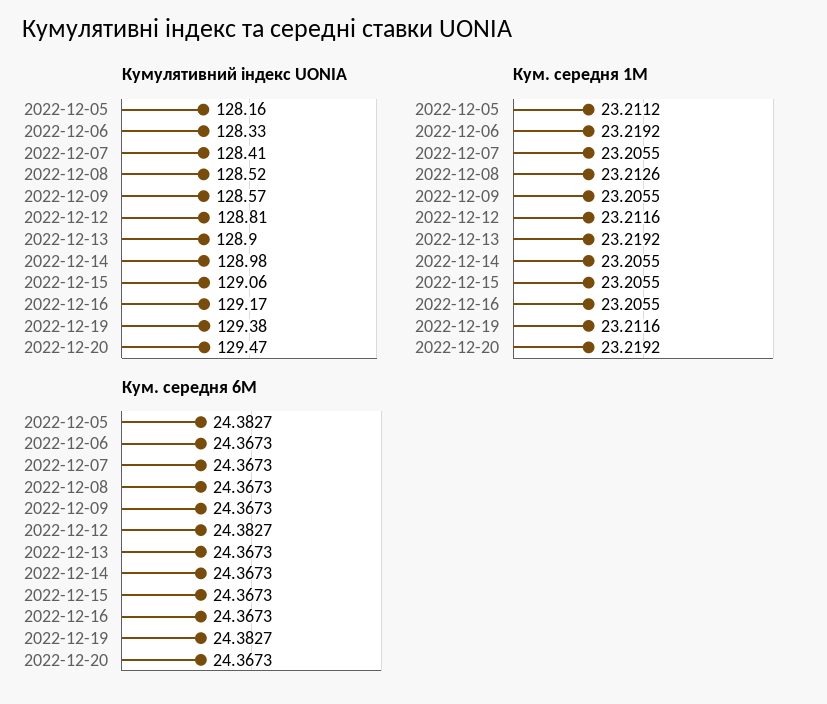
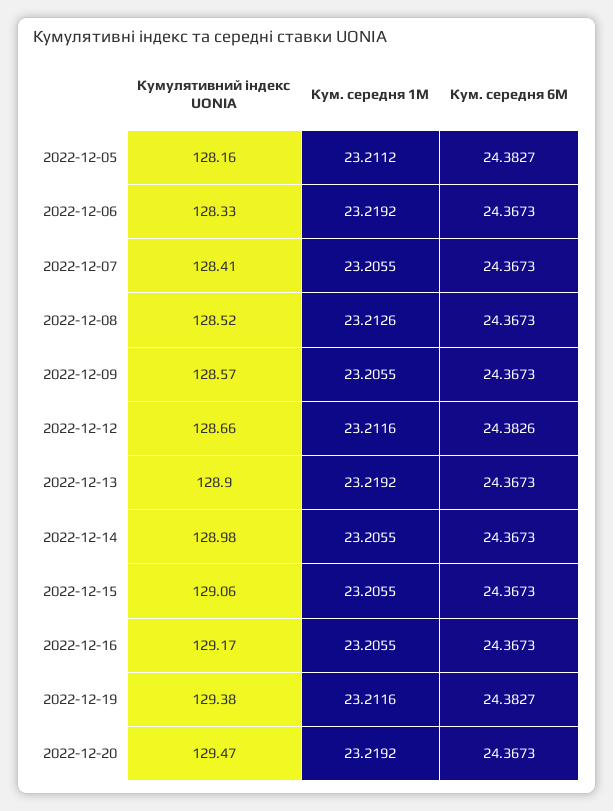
  {
    "Кумулятивний індекс UONIA": {
      "2022-12-05": 128.16,
      "2022-12-06": 128.33,
      "2022-12-07": 128.41,
      "2022-12-08": 128.52,
      "2022-12-09": 128.57,
-     "2022-12-12": 128.81,
+     "2022-12-12": 128.66,
      "2022-12-13": 128.9,
      "2022-12-14": 128.98,
      "2022-12-15": 129.06,
      "2022-12-16": 129.17,
      "2022-12-19": 129.38,
      "2022-12-20": 129.47
    },
    "Кум. середня 1M": {
      "2022-12-05": 23.2112,
      "2022-12-06": 23.2192,
      "2022-12-07": 23.2055,
      "2022-12-08": 23.2126,
      "2022-12-09": 23.2055,
      "2022-12-12": 23.2116,
      "2022-12-13": 23.2192,
      "2022-12-14": 23.2055,
      "2022-12-15": 23.2055,
      "2022-12-16": 23.2055,
      "2022-12-19": 23.2116,
      "2022-12-20": 23.2192
    },
    "Кум. середня 6M": {
      "2022-12-05": 24.3827,
      "2022-12-06": 24.3673,
      "2022-12-07": 24.3673,
      "2022-12-08": 24.3673,
      "2022-12-09": 24.3673,
-     "2022-12-12": 24.3827,
+     "2022-12-12": 24.3826,
      "2022-12-13": 24.3673,
      "2022-12-14": 24.3673,
      "2022-12-15": 24.3673,
      "2022-12-16": 24.3673,
      "2022-12-19": 24.3827,
      "2022-12-20": 24.3673
    }
  }

